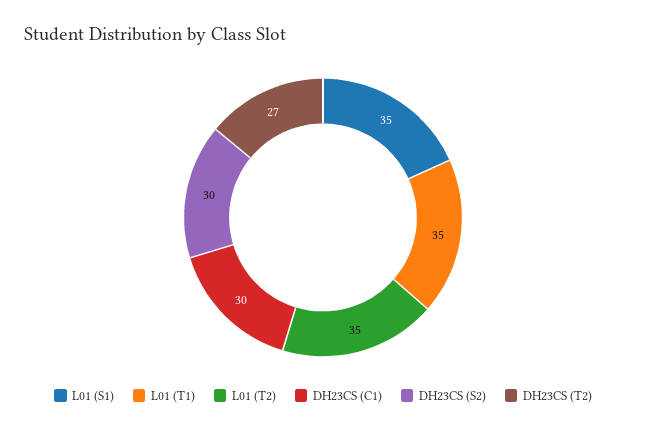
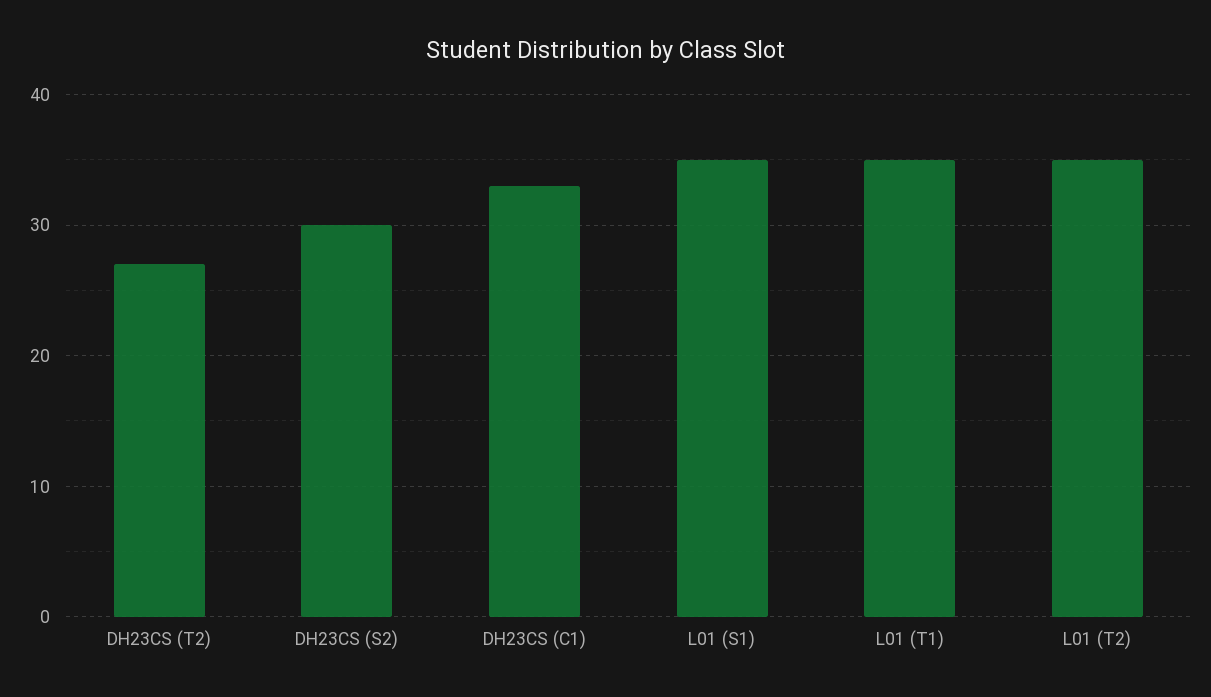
  {
    "L01 (S1)": 35,
    "L01 (T1)": 35,
    "L01 (T2)": 35,
-   "DH23CS (C1)": 30,
+   "DH23CS (C1)": 33,
    "DH23CS (S2)": 30,
    "DH23CS (T2)": 27
  }

